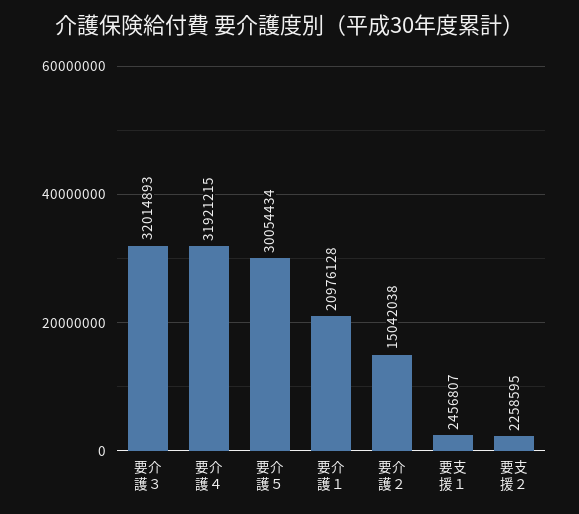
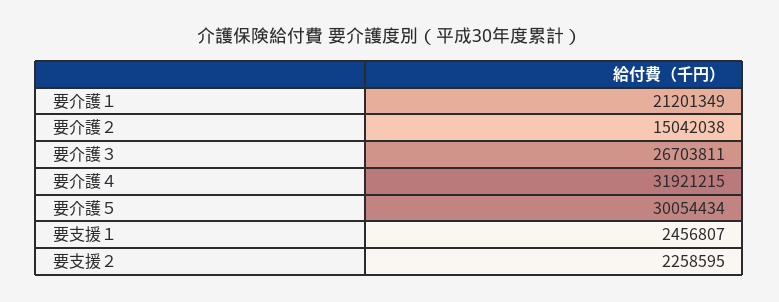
  {
-   "要介護３": 32014893,
+   "要介護３": 26703811,
    "要介護４": 31921215,
    "要介護５": 30054434,
-   "要介護１": 20976128,
+   "要介護１": 21201349,
    "要介護２": 15042038,
    "要支援１": 2456807,
    "要支援２": 2258595
  }

